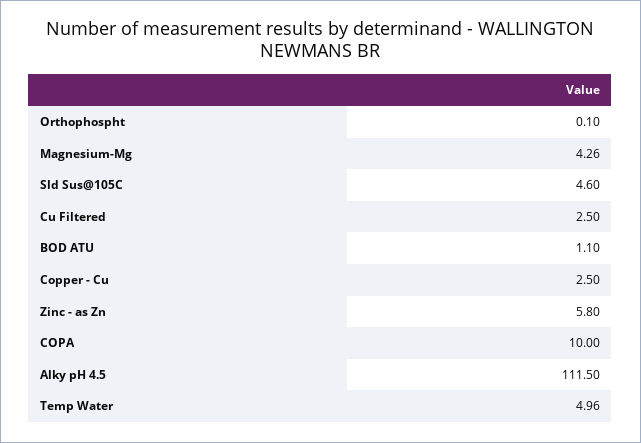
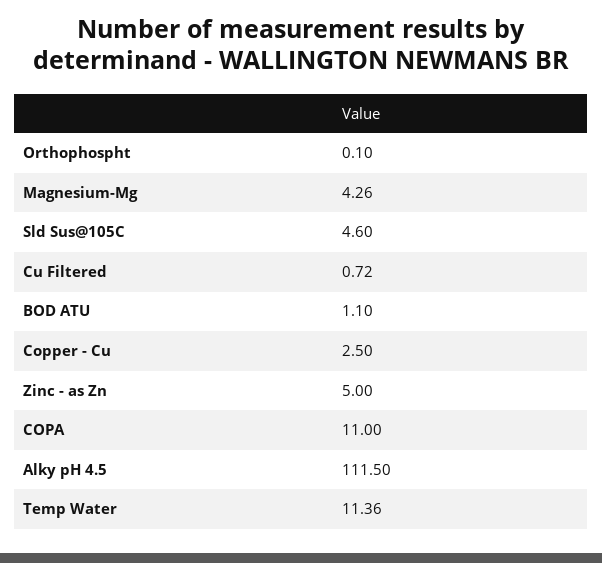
  {
    "Orthophospht": 0.1,
    "Magnesium-Mg": 4.26,
    "Sld Sus@105C": 4.6,
-   "Cu Filtered": 2.5,
+   "Cu Filtered": 0.72,
    "BOD ATU": 1.1,
    "Copper - Cu": 2.5,
-   "Zinc - as Zn": 5.8,
+   "Zinc - as Zn": 5,
-   "COPA": 10,
+   "COPA": 11,
    "Alky pH 4.5": 111.5,
-   "Temp Water": 4.96
+   "Temp Water": 11.36
  }

